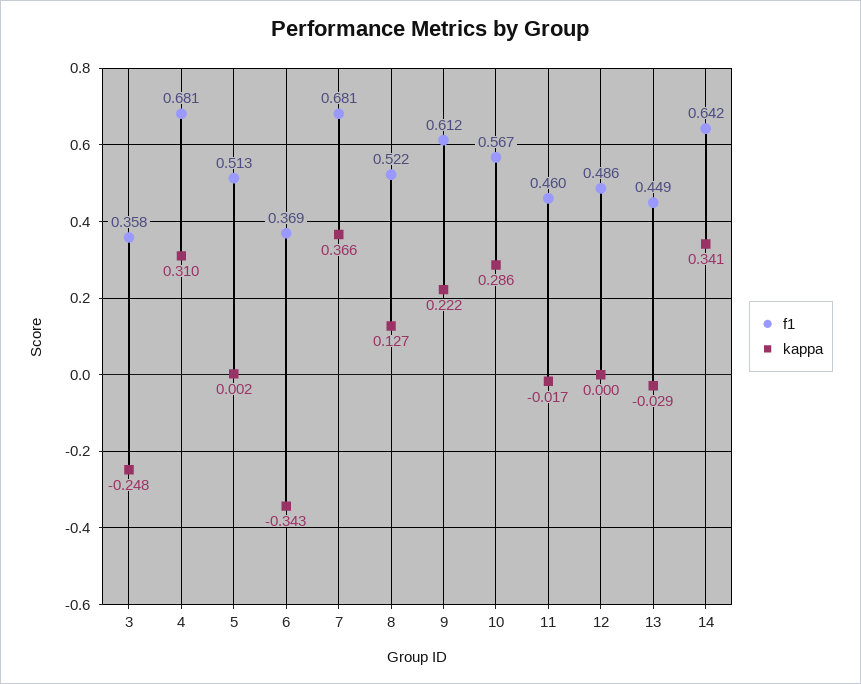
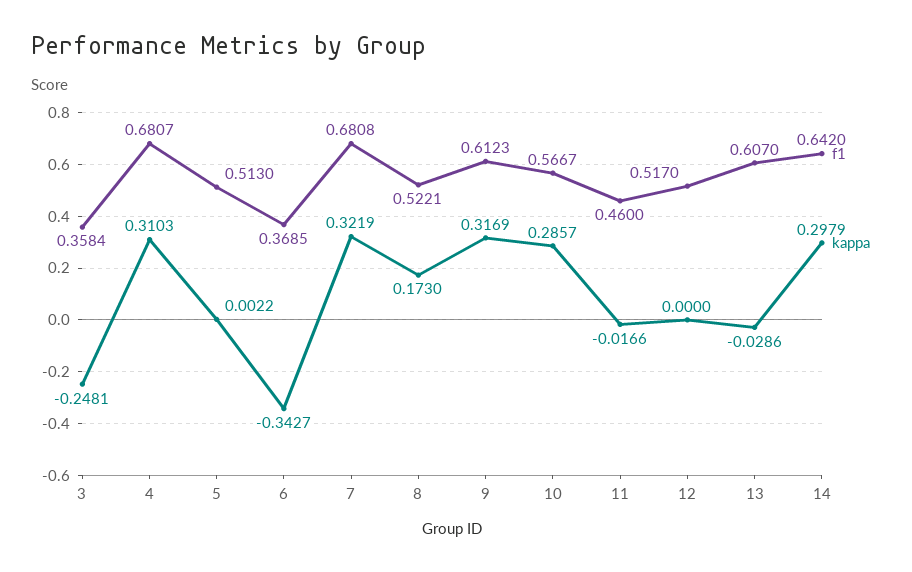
  {
    "f1": {
      "3": 0.3584,
      "4": 0.6807,
      "5": 0.513,
      "6": 0.3685,
      "7": 0.6808,
      "8": 0.5221,
      "9": 0.6123,
      "10": 0.5667,
      "11": 0.46,
-     "12": 0.486,
+     "12": 0.517,
-     "13": 0.449,
+     "13": 0.607,
      "14": 0.642
    },
    "kappa": {
      "3": -0.2481,
      "4": 0.3103,
      "5": 0.0022,
      "6": -0.3427,
-     "7": 0.366,
+     "7": 0.3219,
-     "8": 0.127,
+     "8": 0.173,
-     "9": 0.222,
+     "9": 0.3169,
      "10": 0.2857,
      "11": -0.0166,
      "12": 0,
      "13": -0.0286,
-     "14": 0.341
+     "14": 0.2979
    }
  }

